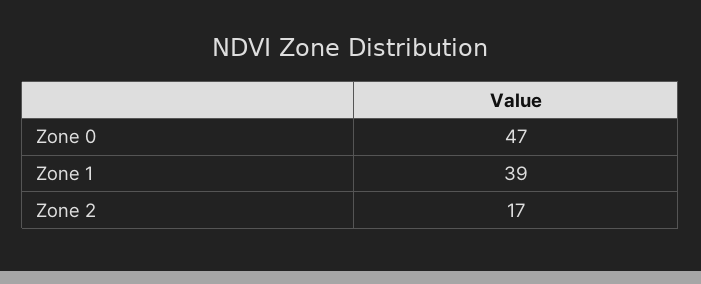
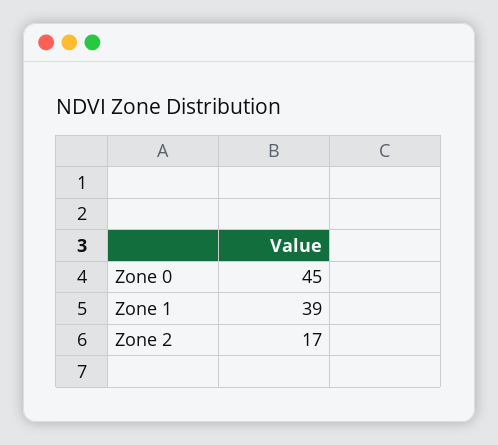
  {
-   "Zone 0": 47,
+   "Zone 0": 45,
    "Zone 1": 39,
    "Zone 2": 17
  }

